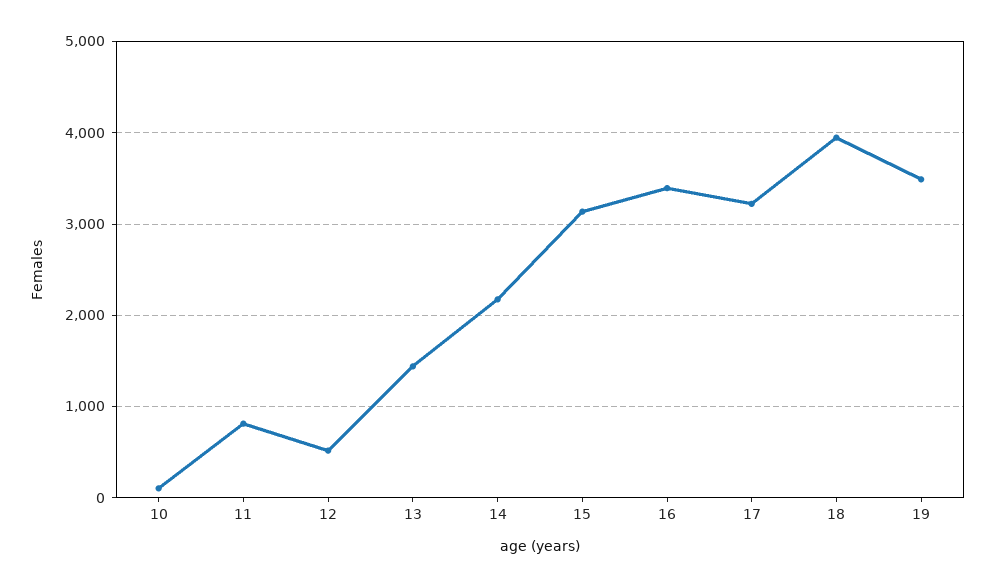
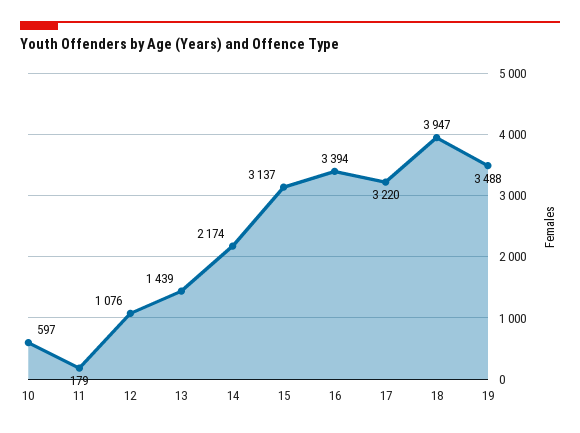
  {
-   "10": 100,
+   "10": 597,
-   "11": 800,
+   "11": 179,
-   "12": 500,
+   "12": 1076,
    "13": 1439,
    "14": 2174,
    "15": 3137,
    "16": 3394,
    "17": 3220,
    "18": 3947,
    "19": 3488
  }

